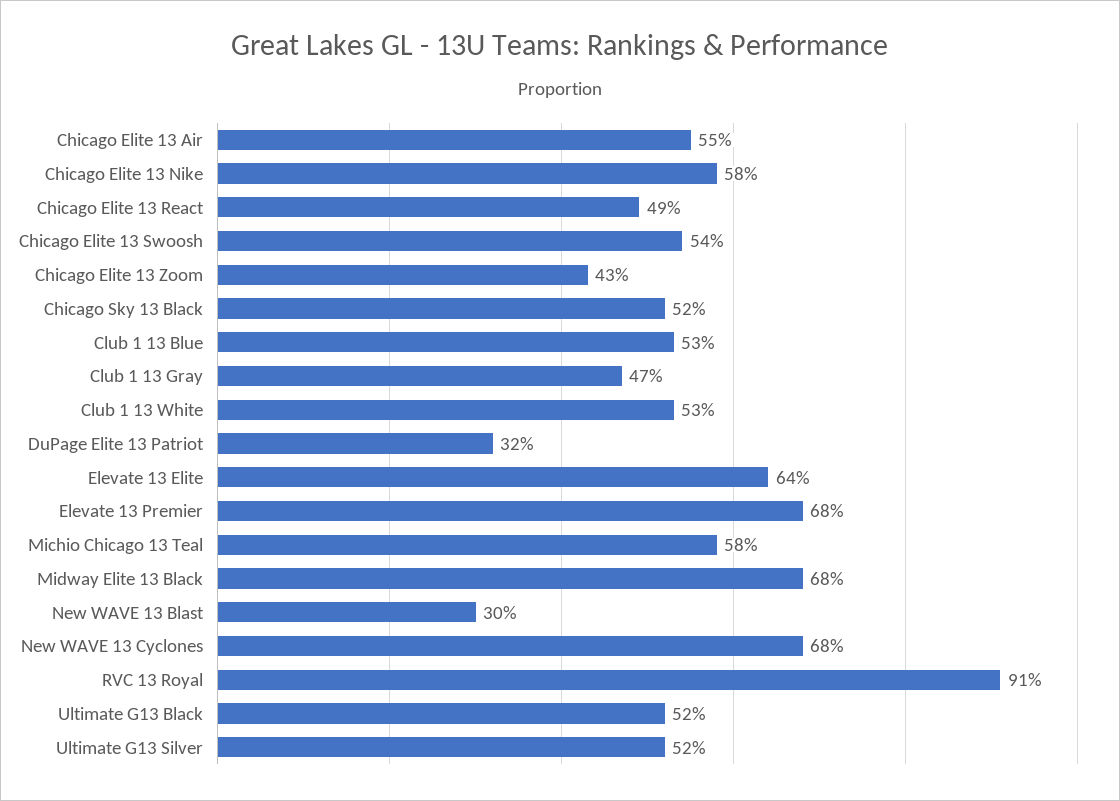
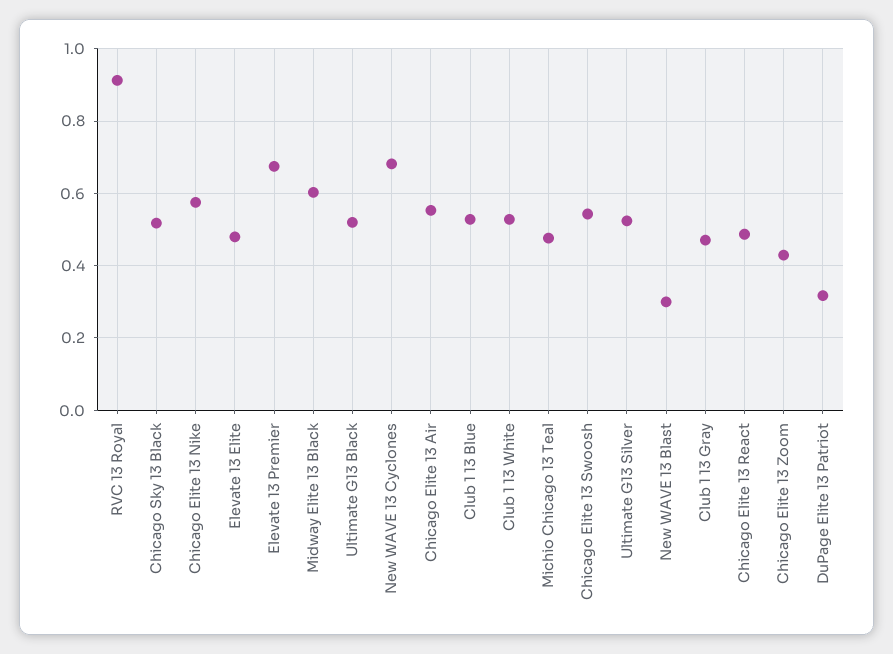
  {
    "Chicago Elite 13 Air": 0.55,
    "Chicago Elite 13 Nike": 0.58,
    "Chicago Elite 13 React": 0.49,
    "Chicago Elite 13 Swoosh": 0.54,
    "Chicago Elite 13 Zoom": 0.43,
    "Chicago Sky 13 Black": 0.52,
    "Club 1 13 Blue": 0.53,
    "Club 1 13 Gray": 0.47,
    "Club 1 13 White": 0.53,
    "DuPage Elite 13 Patriot": 0.32,
-   "Elevate 13 Elite": 0.64,
+   "Elevate 13 Elite": 0.48,
    "Elevate 13 Premier": 0.68,
-   "Michio Chicago 13 Teal": 0.58,
+   "Michio Chicago 13 Teal": 0.48,
-   "Midway Elite 13 Black": 0.68,
+   "Midway Elite 13 Black": 0.6,
    "New WAVE 13 Blast": 0.3,
    "New WAVE 13 Cyclones": 0.68,
    "RVC 13 Royal": 0.91,
    "Ultimate G13 Black": 0.52,
    "Ultimate G13 Silver": 0.52
  }

